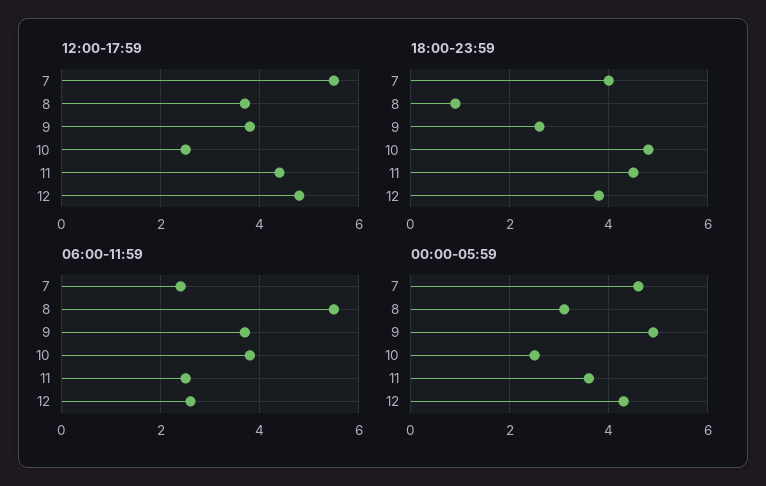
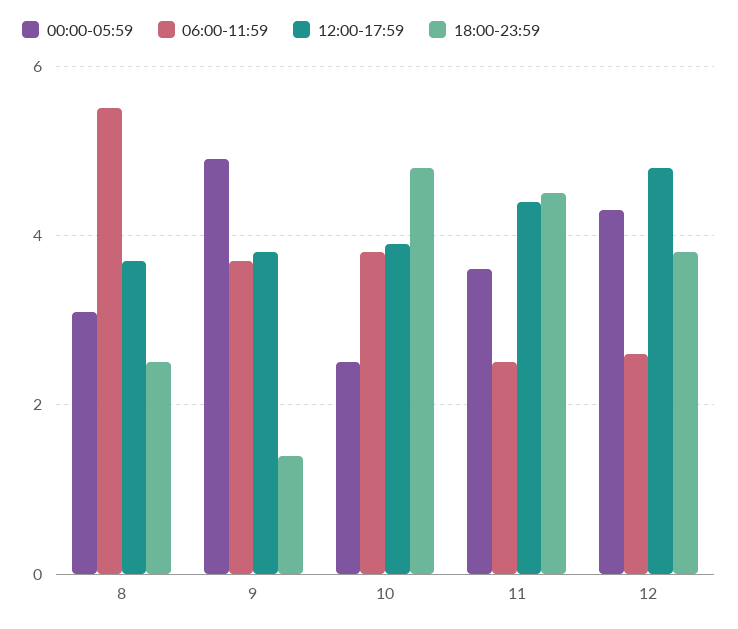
  {
    "12:00-17:59": {
-     "7": 5.5,
      "8": 3.5,
      "9": 4,
-     "10": 2.5,
+     "10": 4,
      "11": 4.5,
      "12": 5
    },
    "18:00-23:59": {
-     "7": 4,
-     "8": 1,
+     "8": 2.5,
-     "9": 2.5,
+     "9": 1.5,
      "10": 5,
      "11": 4.5,
      "12": 4
    },
    "06:00-11:59": {
-     "7": 2.5,
      "8": 5.5,
      "9": 3.5,
      "10": 4,
      "11": 2.5,
      "12": 2.5
    },
    "00:00-05:59": {
-     "7": 4.5,
      "8": 3,
      "9": 5,
      "10": 2.5,
      "11": 3.5,
      "12": 4.5
    }
  }

